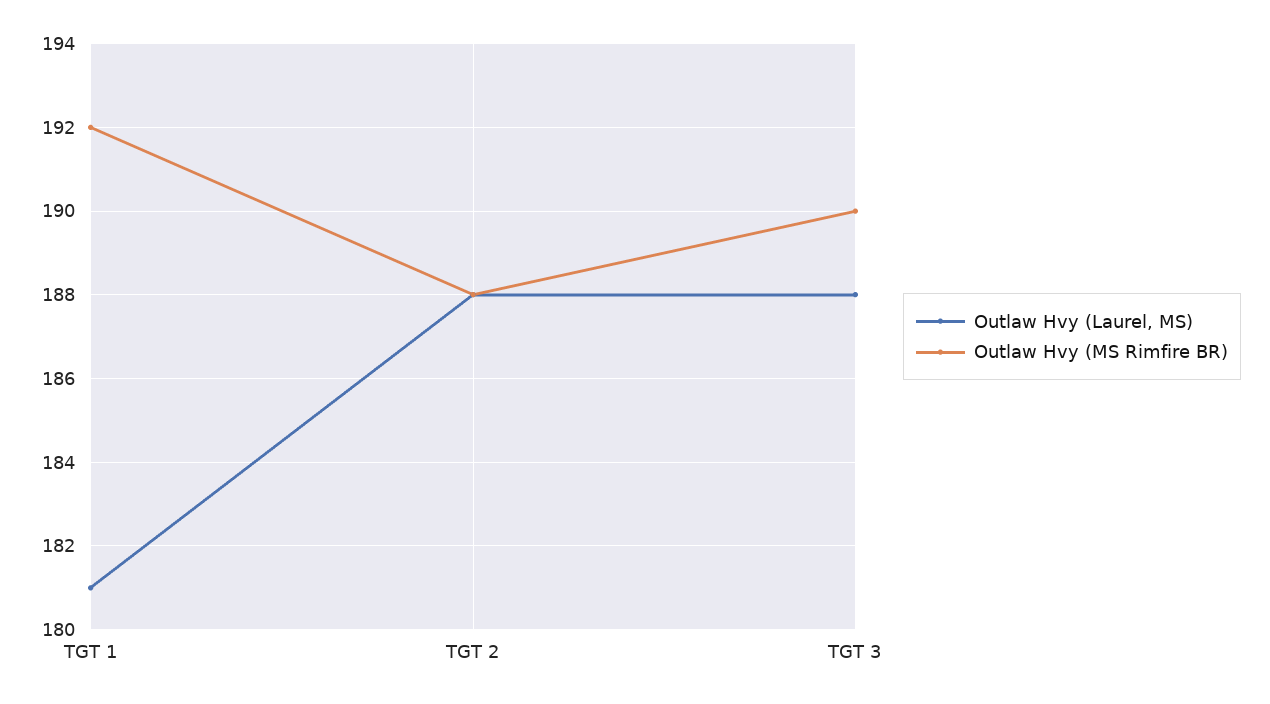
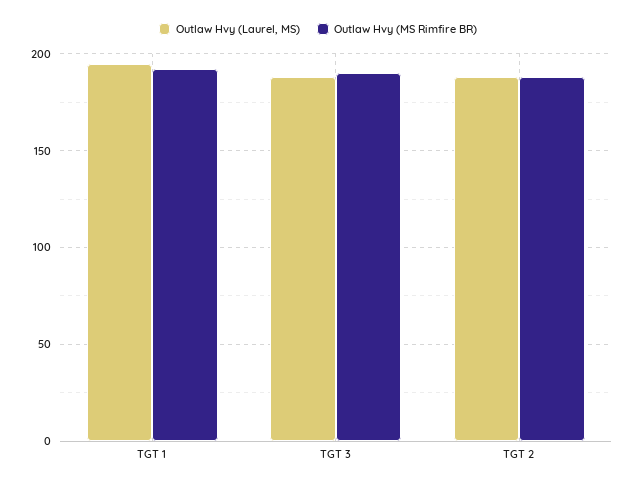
  {
    "Outlaw Hvy (Laurel, MS)": {
-     "TGT 1": 181,
+     "TGT 1": 195,
      "TGT 2": 188,
      "TGT 3": 188
    },
    "Outlaw Hvy (MS Rimfire BR)": {
      "TGT 1": 192,
      "TGT 2": 188,
      "TGT 3": 190
    }
  }

